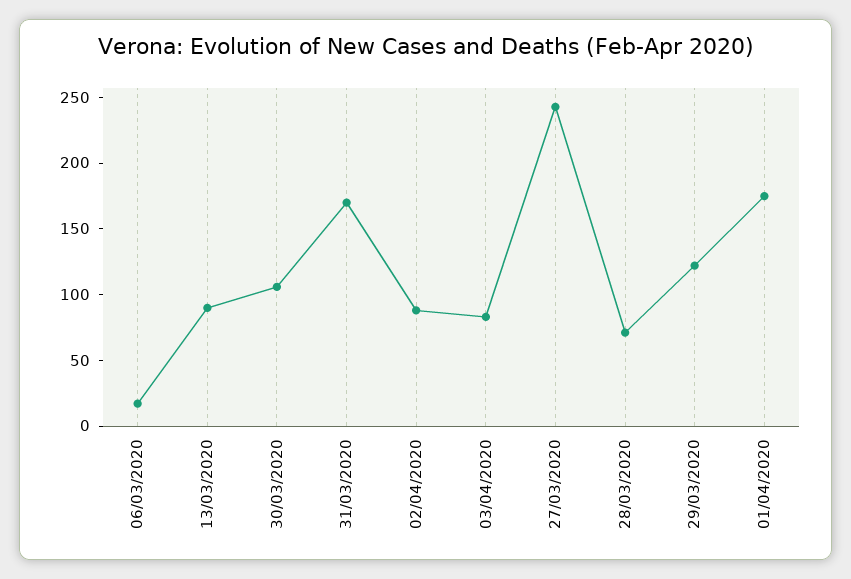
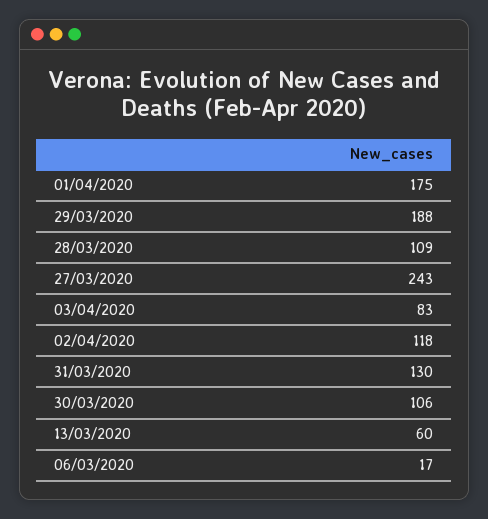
  {
    "06/03/2020": 17,
-   "13/03/2020": 90,
+   "13/03/2020": 60,
    "30/03/2020": 106,
-   "31/03/2020": 170,
+   "31/03/2020": 130,
-   "02/04/2020": 90,
+   "02/04/2020": 118,
    "03/04/2020": 83,
    "27/03/2020": 243,
-   "28/03/2020": 70,
+   "28/03/2020": 109,
-   "29/03/2020": 120,
+   "29/03/2020": 188,
    "01/04/2020": 175
  }

